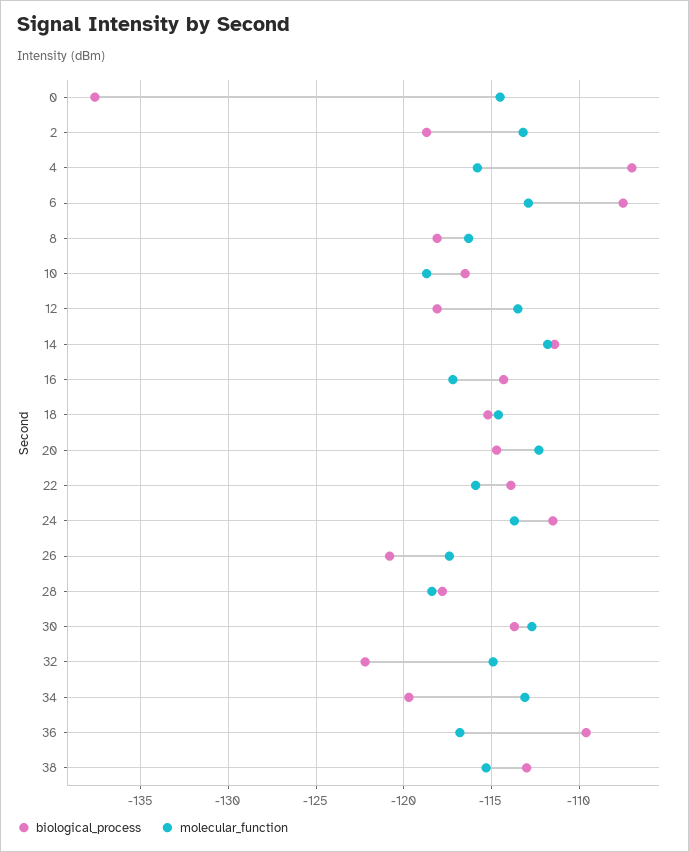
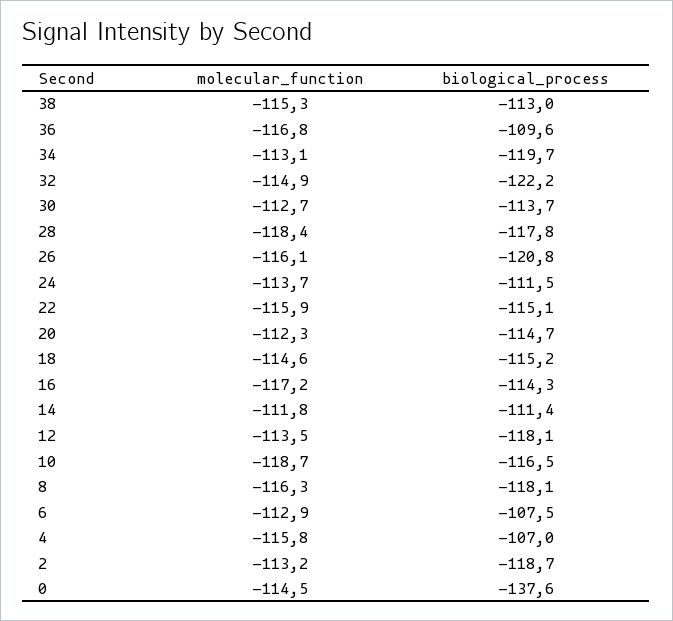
  {
    "biological_process": {
      "0": -137.6,
      "2": -118.7,
      "4": -107,
      "6": -107.5,
      "8": -118.1,
      "10": -116.5,
      "12": -118.1,
      "14": -111.4,
      "16": -114.3,
      "18": -115.2,
      "20": -114.7,
-     "22": -114,
+     "22": -115.1,
      "24": -111.5,
      "26": -120.8,
      "28": -117.8,
      "30": -113.7,
      "32": -122.2,
      "34": -119.7,
      "36": -109.6,
      "38": -113
    },
    "molecular_function": {
      "0": -114.5,
      "2": -113.2,
      "4": -115.8,
      "6": -112.9,
      "8": -116.3,
      "10": -118.7,
      "12": -113.5,
      "14": -111.8,
      "16": -117.2,
      "18": -114.6,
      "20": -112.3,
      "22": -115.9,
      "24": -113.7,
-     "26": -117.5,
+     "26": -116.1,
      "28": -118.4,
      "30": -112.7,
      "32": -114.9,
      "34": -113.1,
      "36": -116.8,
      "38": -115.3
    }
  }

